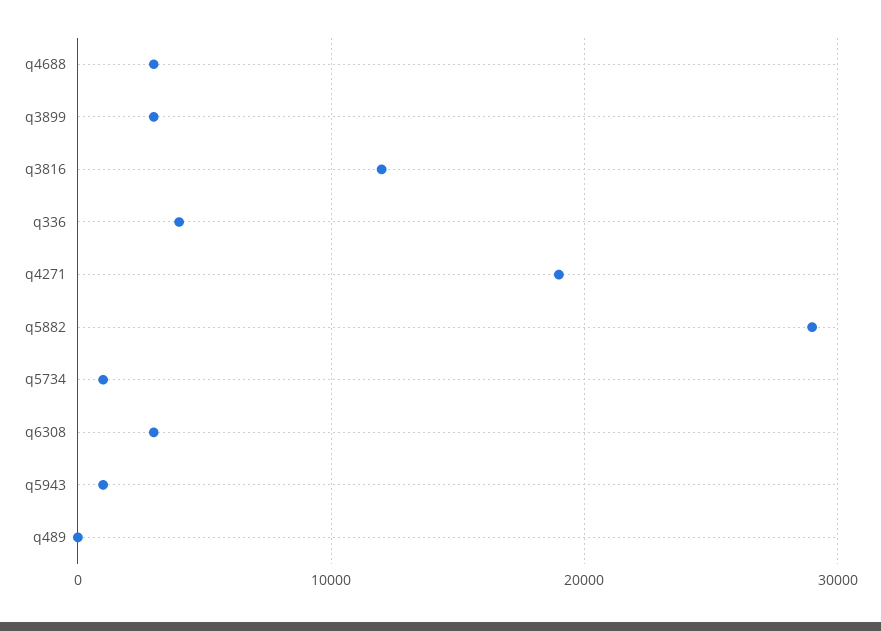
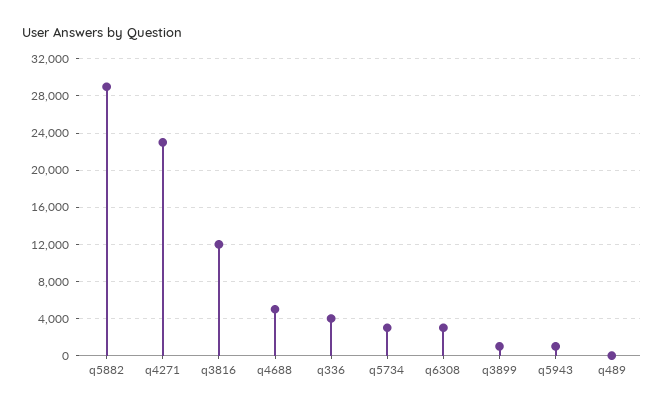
  {
-   "q4688": 3000,
+   "q4688": 5000,
-   "q3899": 3000,
+   "q3899": 1000,
    "q3816": 12000,
    "q336": 4000,
-   "q4271": 19000,
+   "q4271": 23000,
    "q5882": 29000,
-   "q5734": 1000,
+   "q5734": 3000,
    "q6308": 3000,
    "q5943": 1000,
    "q489": 0
  }

